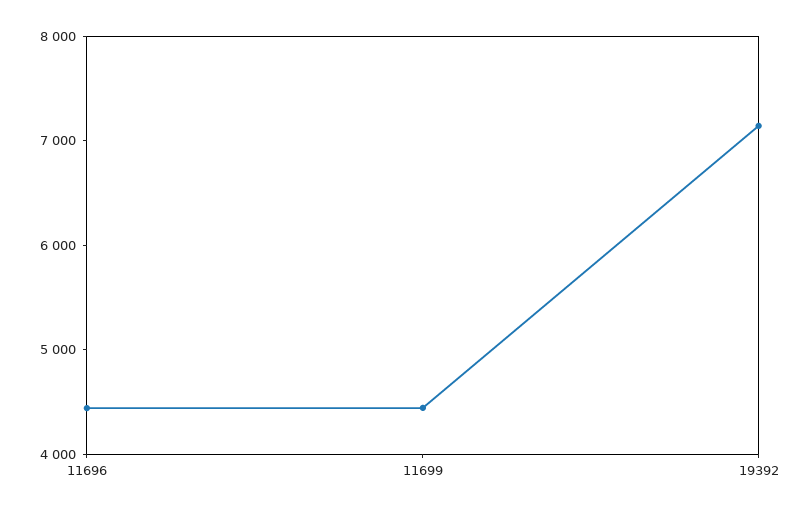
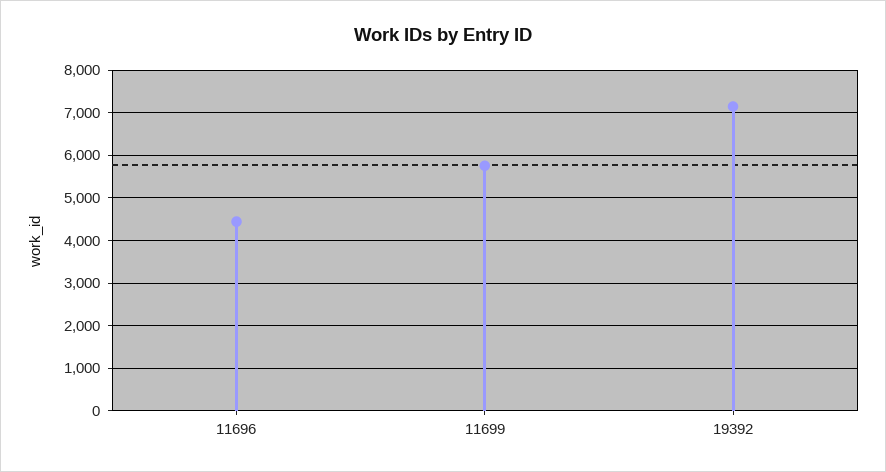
  {
    "11696": 4400,
-   "11699": 4400,
+   "11699": 5800,
    "19392": 7200
  }

